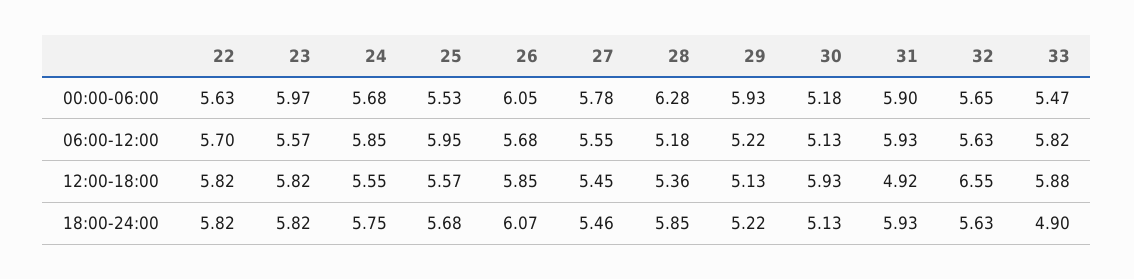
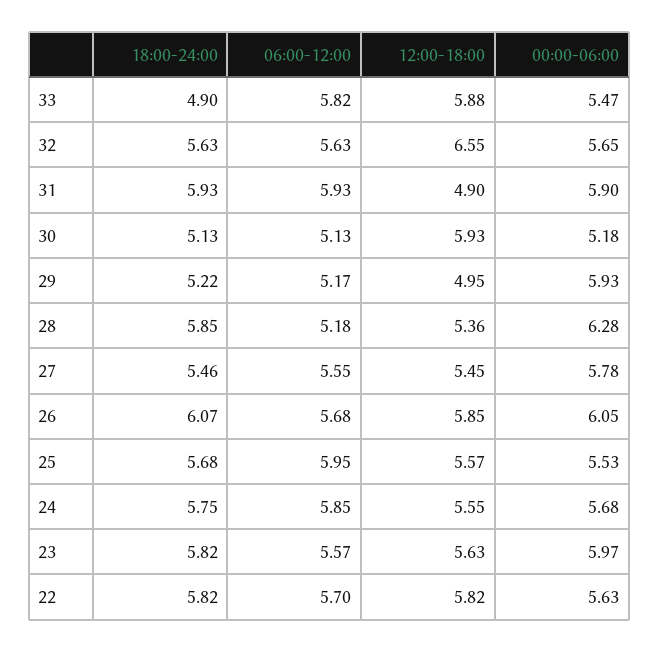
  {
    "22": {
      "00:00-06:00": 5.63,
      "06:00-12:00": 5.7,
      "12:00-18:00": 5.82,
      "18:00-24:00": 5.82
    },
    "23": {
      "00:00-06:00": 5.97,
      "06:00-12:00": 5.57,
-     "12:00-18:00": 5.82,
+     "12:00-18:00": 5.63,
      "18:00-24:00": 5.82
    },
    "24": {
      "00:00-06:00": 5.68,
      "06:00-12:00": 5.85,
      "12:00-18:00": 5.55,
      "18:00-24:00": 5.75
    },
    "25": {
      "00:00-06:00": 5.53,
      "06:00-12:00": 5.95,
      "12:00-18:00": 5.57,
      "18:00-24:00": 5.68
    },
    "26": {
      "00:00-06:00": 6.05,
      "06:00-12:00": 5.68,
      "12:00-18:00": 5.85,
      "18:00-24:00": 6.07
    },
    "27": {
      "00:00-06:00": 5.78,
      "06:00-12:00": 5.55,
      "12:00-18:00": 5.45,
      "18:00-24:00": 5.46
    },
    "28": {
      "00:00-06:00": 6.28,
      "06:00-12:00": 5.18,
      "12:00-18:00": 5.36,
      "18:00-24:00": 5.85
    },
    "29": {
      "00:00-06:00": 5.93,
-     "06:00-12:00": 5.22,
+     "06:00-12:00": 5.17,
-     "12:00-18:00": 5.13,
+     "12:00-18:00": 4.95,
      "18:00-24:00": 5.22
    },
    "30": {
      "00:00-06:00": 5.18,
      "06:00-12:00": 5.13,
      "12:00-18:00": 5.93,
      "18:00-24:00": 5.13
    },
    "31": {
      "00:00-06:00": 5.9,
      "06:00-12:00": 5.93,
-     "12:00-18:00": 4.92,
+     "12:00-18:00": 4.9,
      "18:00-24:00": 5.93
    },
    "32": {
      "00:00-06:00": 5.65,
      "06:00-12:00": 5.63,
      "12:00-18:00": 6.55,
      "18:00-24:00": 5.63
    },
    "33": {
      "00:00-06:00": 5.47,
      "06:00-12:00": 5.82,
      "12:00-18:00": 5.88,
      "18:00-24:00": 4.9
    }
  }

